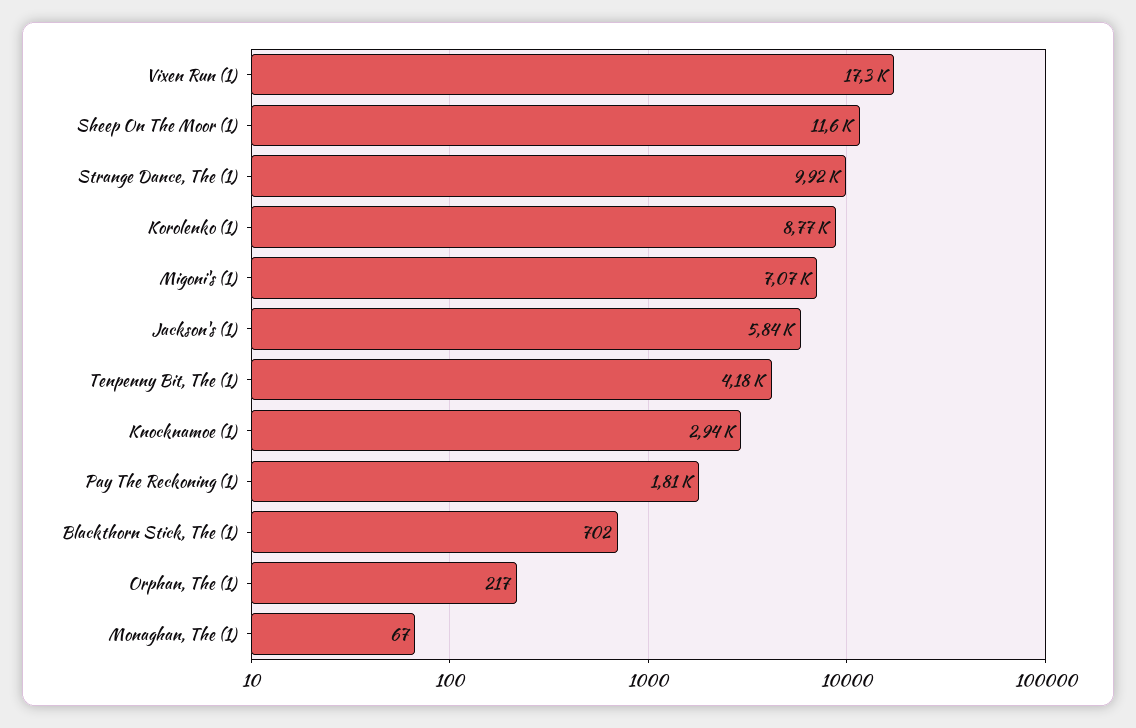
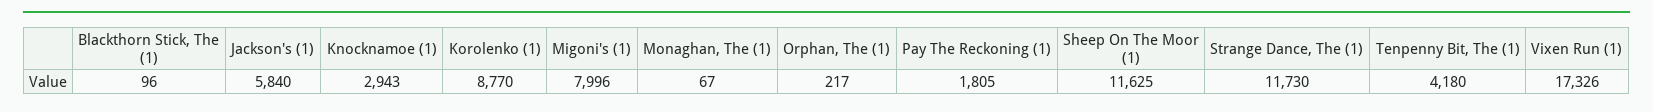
  {
    "Vixen Run (1)": 17326,
    "Sheep On The Moor (1)": 11625,
-   "Strange Dance, The (1)": 9920,
+   "Strange Dance, The (1)": 11730,
    "Korolenko (1)": 8770,
-   "Migoni's (1)": 7070,
+   "Migoni's (1)": 7996,
    "Jackson's (1)": 5840,
    "Tenpenny Bit, The (1)": 4180,
    "Knocknamoe (1)": 2943,
    "Pay The Reckoning (1)": 1805,
-   "Blackthorn Stick, The (1)": 702,
+   "Blackthorn Stick, The (1)": 96,
    "Orphan, The (1)": 217,
    "Monaghan, The (1)": 67
  }

